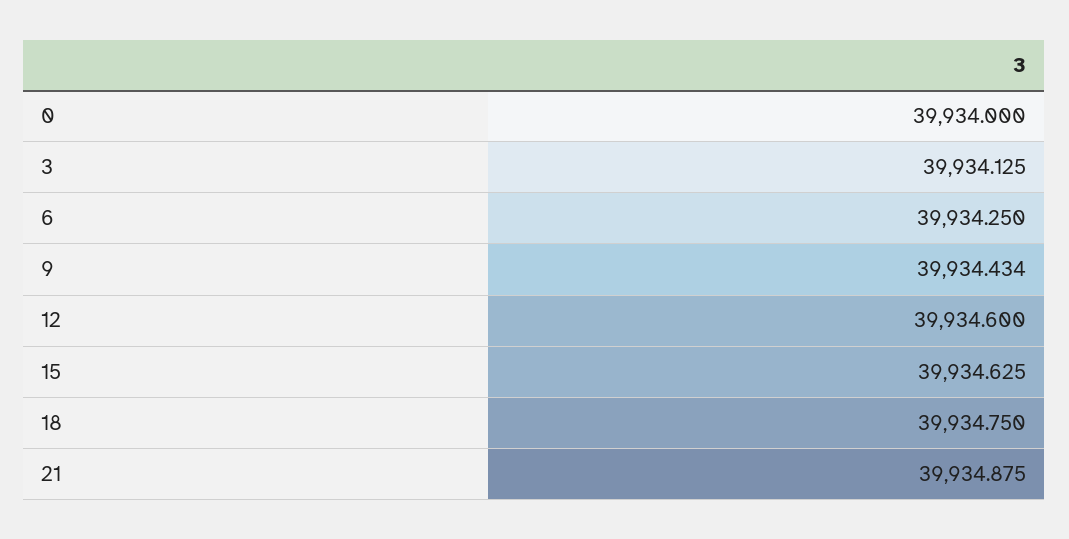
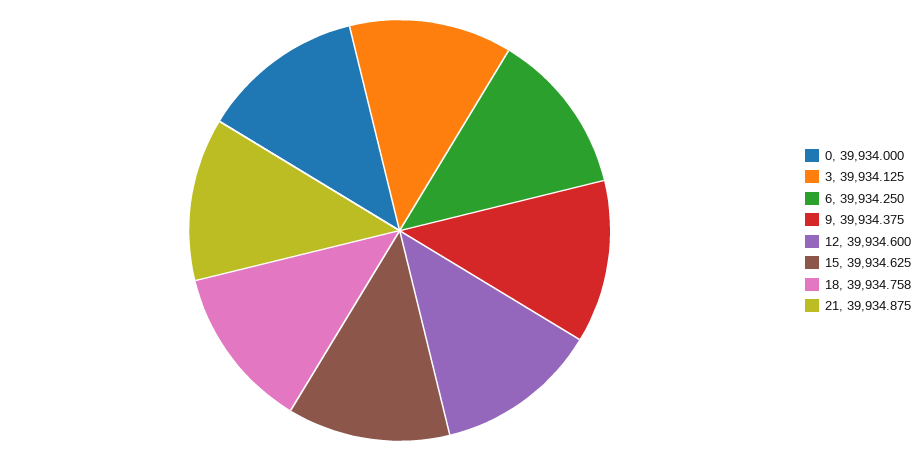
  {
    "0": 39934,
    "3": 39934.125,
    "6": 39934.25,
-   "9": 39934.434,
+   "9": 39934.375,
    "12": 39934.6,
    "15": 39934.625,
-   "18": 39934.75,
+   "18": 39934.758,
    "21": 39934.875
  }

